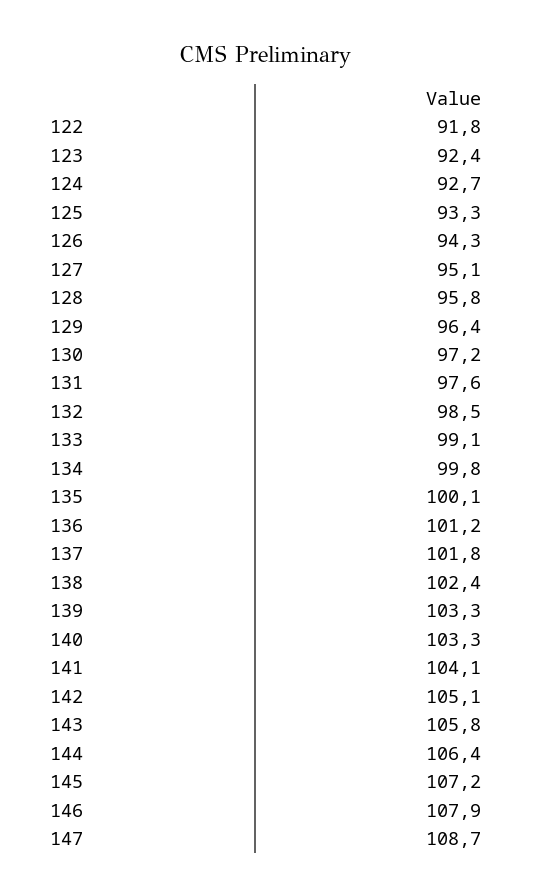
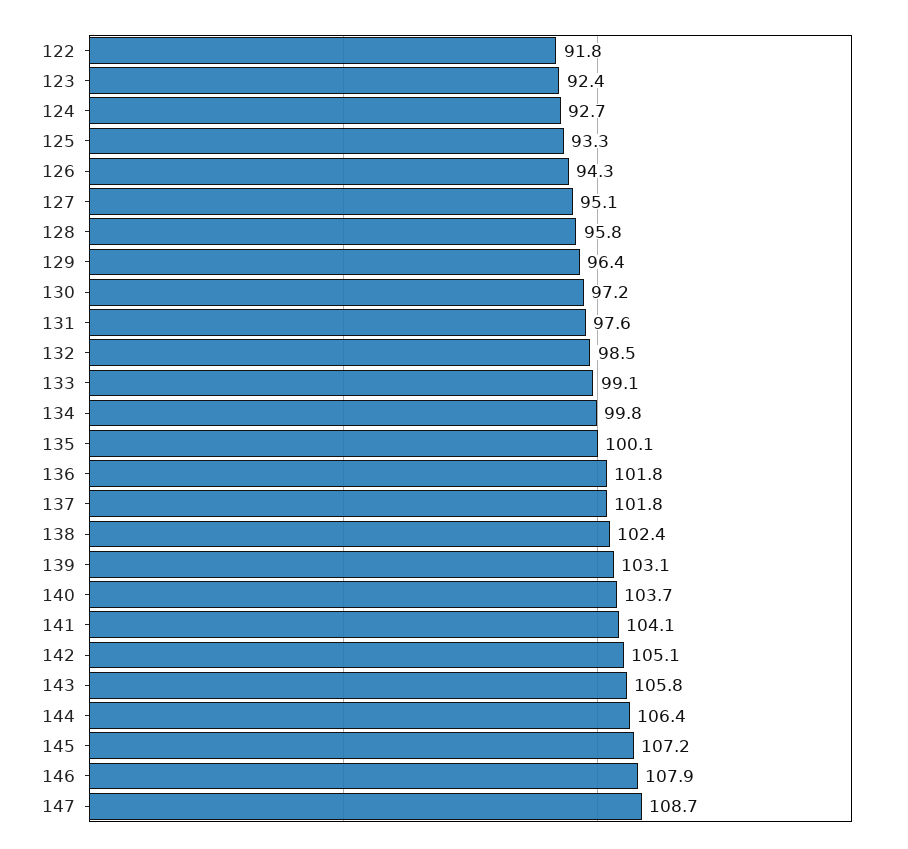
  {
    "122": 91.8,
    "123": 92.4,
    "124": 92.7,
    "125": 93.3,
    "126": 94.3,
    "127": 95.1,
    "128": 95.8,
    "129": 96.4,
    "130": 97.2,
    "131": 97.6,
    "132": 98.5,
    "133": 99.1,
    "134": 99.8,
    "135": 100.1,
-   "136": 101.2,
+   "136": 101.8,
    "137": 101.8,
    "138": 102.4,
-   "139": 103.3,
+   "139": 103.1,
-   "140": 103.3,
+   "140": 103.7,
    "141": 104.1,
    "142": 105.1,
    "143": 105.8,
    "144": 106.4,
    "145": 107.2,
    "146": 107.9,
    "147": 108.7
  }

